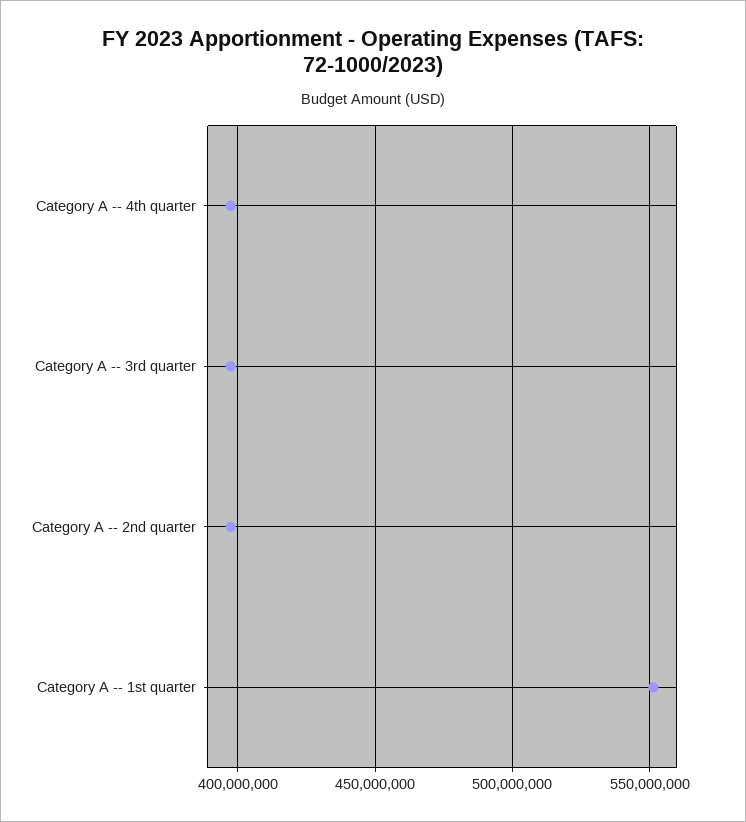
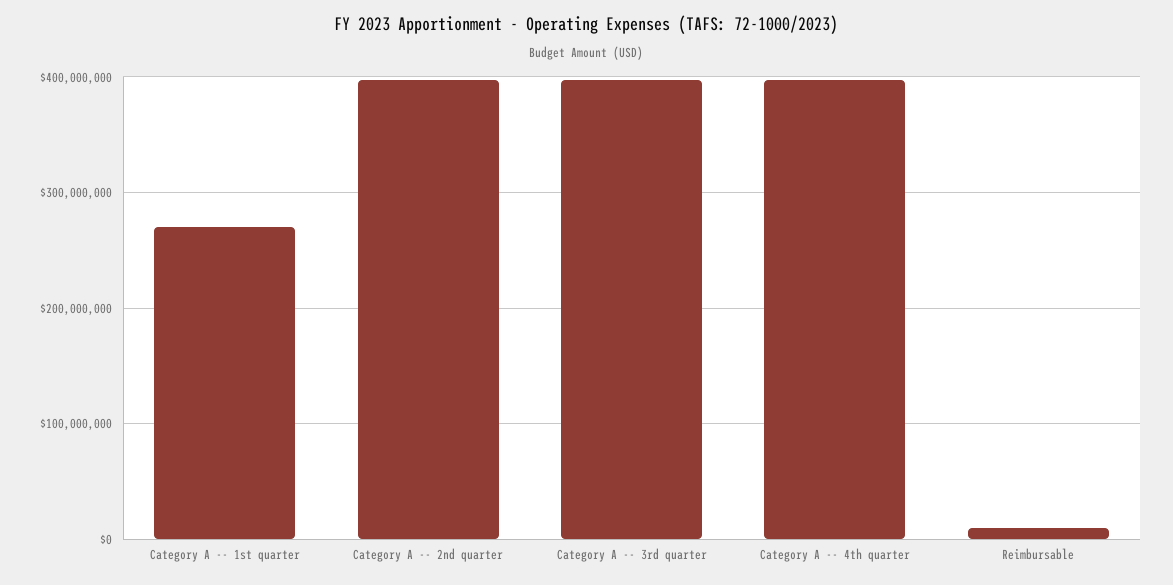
  {
    "Category A -- 4th quarter": 395000000,
    "Category A -- 3rd quarter": 395000000,
    "Category A -- 2nd quarter": 395000000,
-   "Category A -- 1st quarter": 550000000
+   "Category A -- 1st quarter": 270000000,
+   "Reimbursable": 10000000
  }

